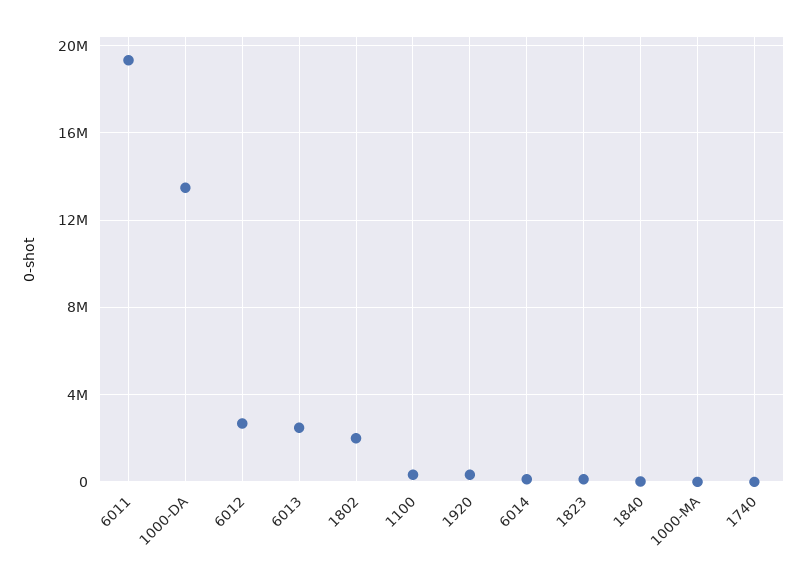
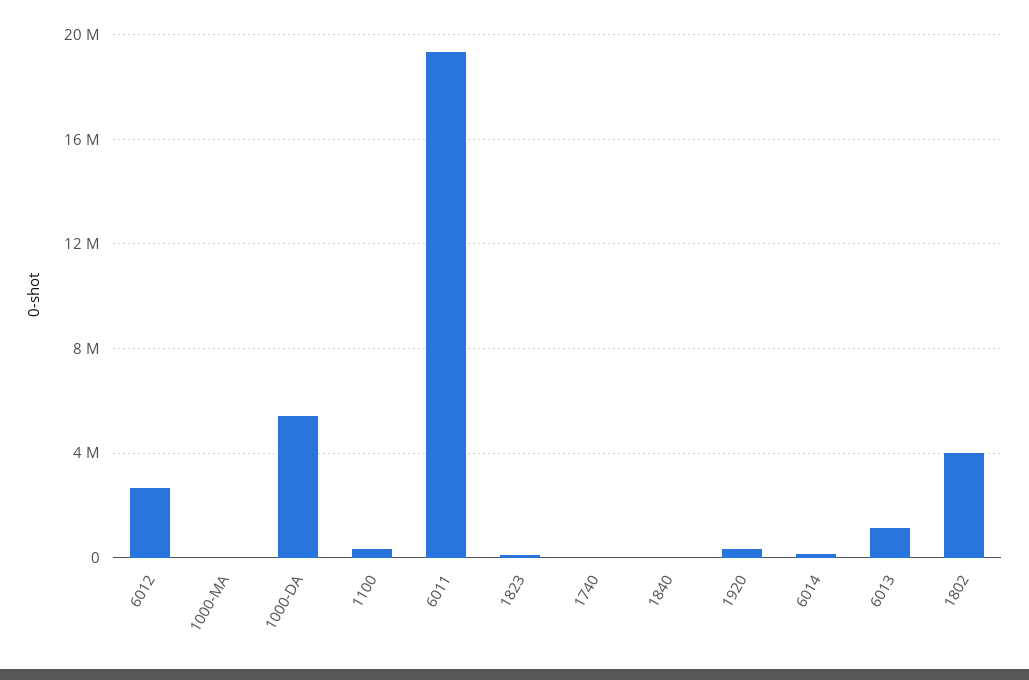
  {
    "6011": 19500000,
-   "1000-DA": 13500000,
+   "1000-DA": 5500000,
    "6012": 2500000,
-   "6013": 2500000,
+   "6013": 1000000,
-   "1802": 2000000,
+   "1802": 4000000,
    "1100": 500000,
    "1920": 500000,
    "6014": 0,
    "1823": 0,
    "1840": 0,
    "1000-MA": 0,
    "1740": 0
  }

